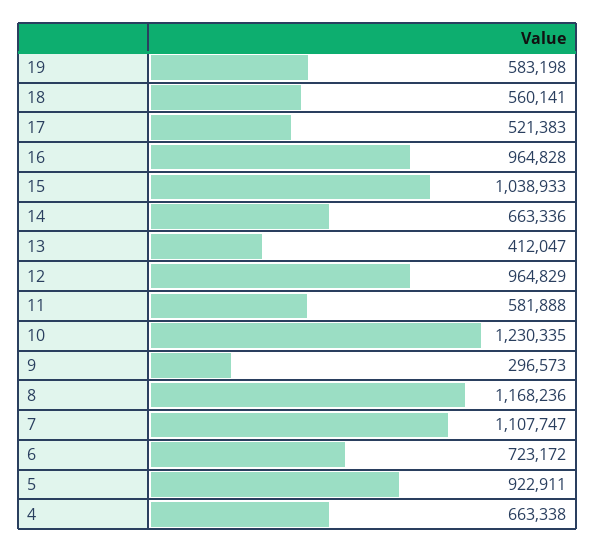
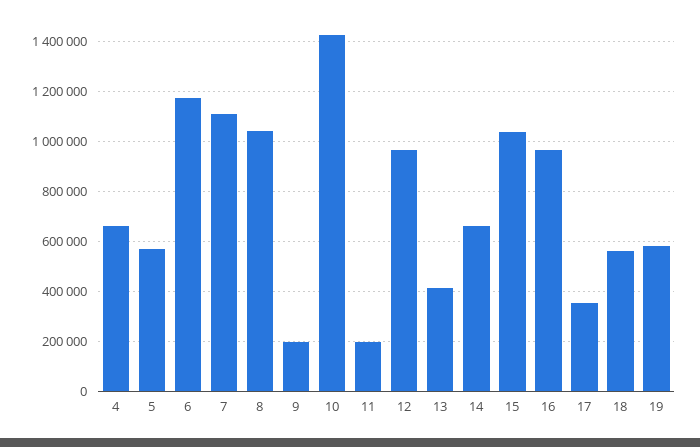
  {
    "19": 583198,
    "18": 560141,
-   "17": 521383,
+   "17": 350000,
    "16": 964828,
    "15": 1038933,
    "14": 663336,
    "13": 412047,
    "12": 964829,
-   "11": 581888,
+   "11": 200000,
-   "10": 1230335,
+   "10": 1425000,
-   "9": 296573,
+   "9": 200000,
-   "8": 1168236,
+   "8": 1050000,
    "7": 1107747,
-   "6": 723172,
+   "6": 1175000,
-   "5": 922911,
+   "5": 575000,
    "4": 663338
  }

